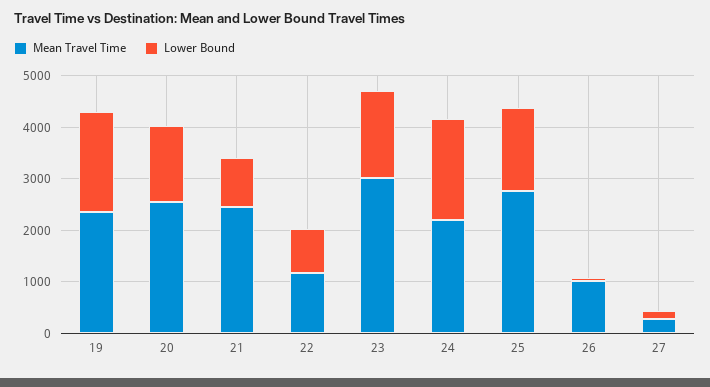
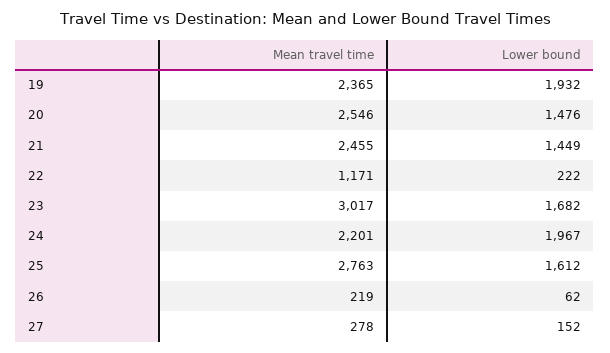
  {
    "Mean Travel Time": {
      "19": 2365,
      "20": 2546,
      "21": 2455,
      "22": 1171,
      "23": 3017,
      "24": 2201,
      "25": 2763,
-     "26": 1000,
+     "26": 219,
      "27": 278
    },
    "Lower Bound": {
      "19": 1932,
      "20": 1476,
-     "21": 1000,
+     "21": 1449,
-     "22": 800,
+     "22": 222,
      "23": 1682,
      "24": 1967,
      "25": 1612,
      "26": 62,
      "27": 152
    }
  }

